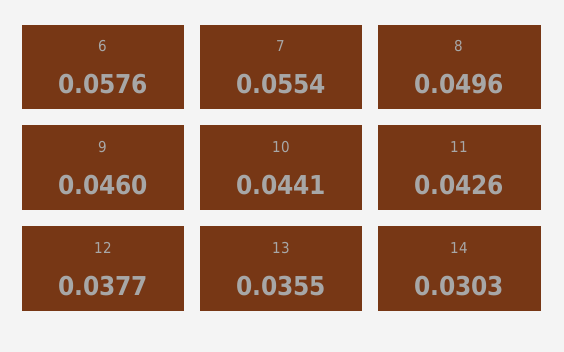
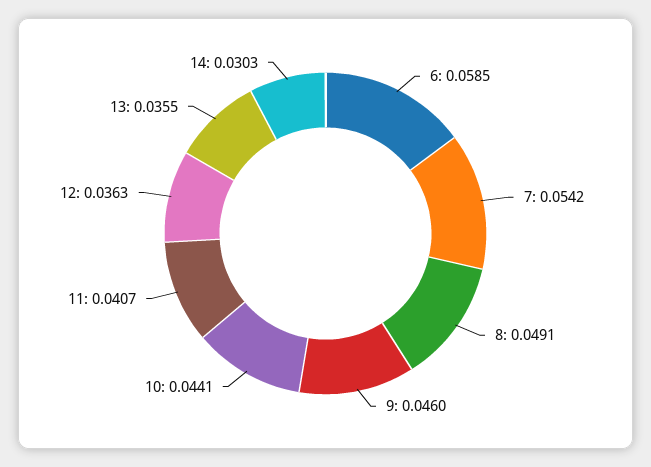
  {
-   "6": 0.0576,
+   "6": 0.0585,
-   "7": 0.0554,
+   "7": 0.0542,
-   "8": 0.0496,
+   "8": 0.0491,
    "9": 0.046,
    "10": 0.0441,
-   "11": 0.0426,
+   "11": 0.0407,
-   "12": 0.0377,
+   "12": 0.0363,
    "13": 0.0355,
    "14": 0.0303
  }

